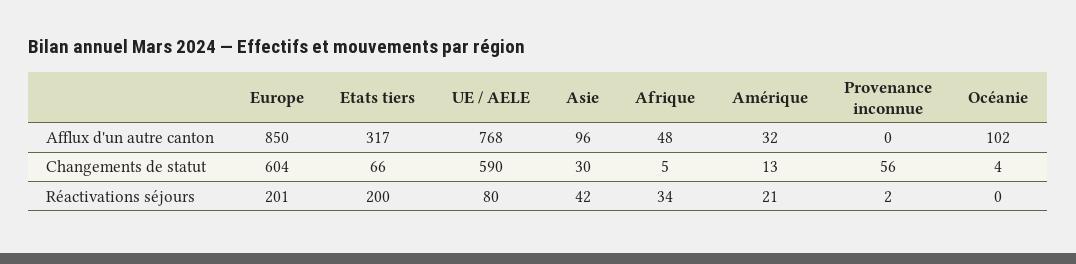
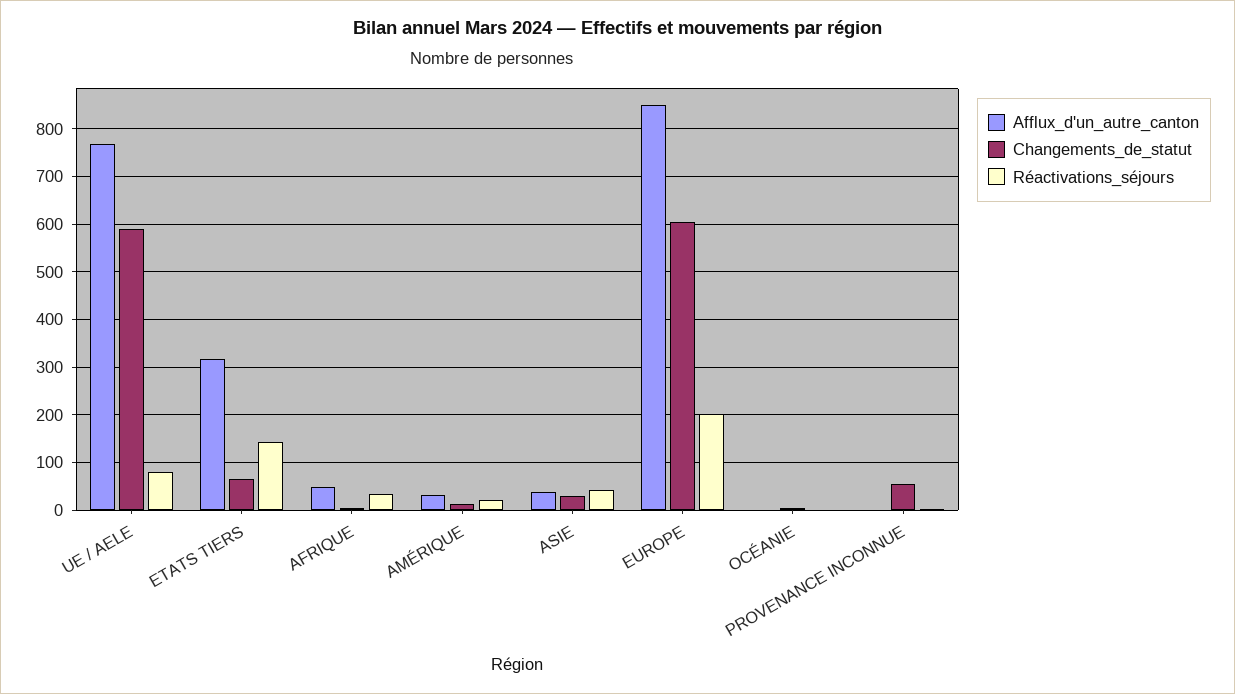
  {
    "Afflux d'un autre canton": {
      "Europe": 850,
      "Etats tiers": 317,
      "UE / AELE": 768,
-     "Asie": 96,
+     "Asie": 40,
      "Afrique": 48,
      "Amérique": 32,
      "Provenance inconnue": 0,
-     "Océanie": 102
+     "Océanie": 0
    },
    "Changements de statut": {
      "Europe": 604,
      "Etats tiers": 66,
      "UE / AELE": 590,
      "Asie": 30,
      "Afrique": 5,
      "Amérique": 13,
      "Provenance inconnue": 56,
      "Océanie": 4
    },
    "Réactivations séjours": {
      "Europe": 201,
-     "Etats tiers": 200,
+     "Etats tiers": 140,
      "UE / AELE": 80,
      "Asie": 42,
      "Afrique": 34,
      "Amérique": 21,
      "Provenance inconnue": 2,
      "Océanie": 0
    }
  }

